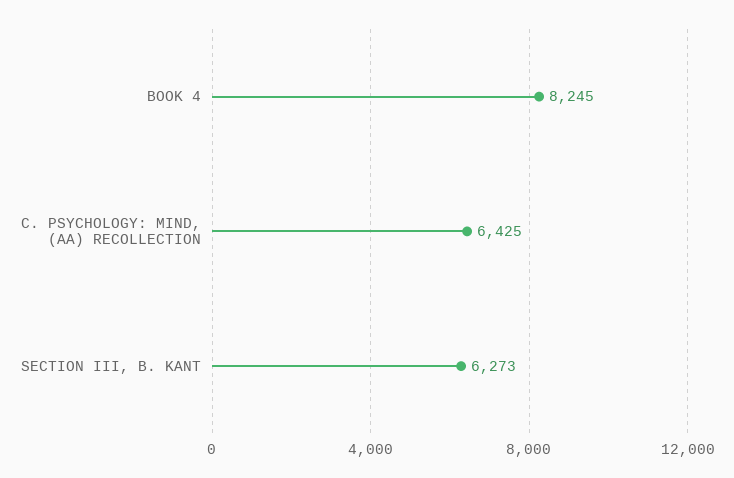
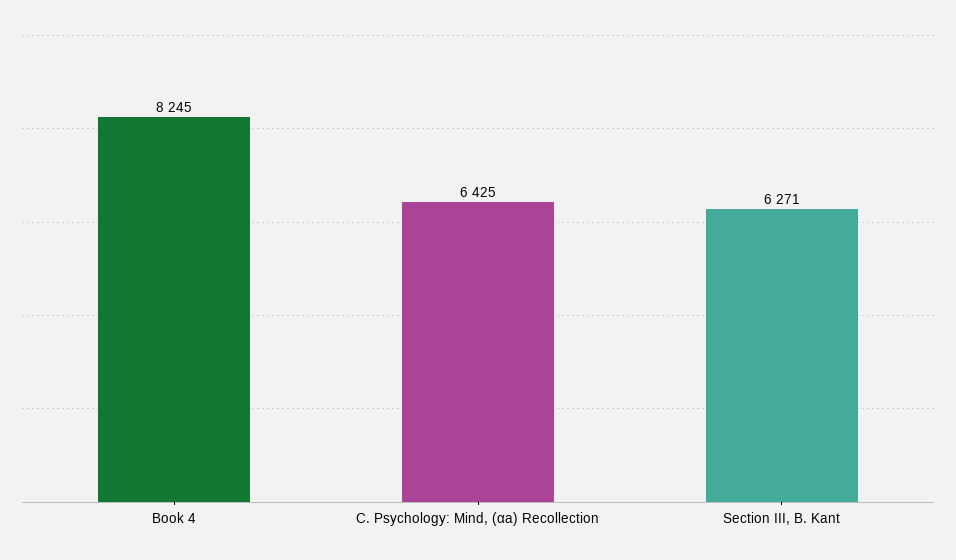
  {
    "BOOK 4": 8245,
    "C. PSYCHOLOGY: MIND, (ΑA) RECOLLECTION": 6425,
-   "SECTION III, B. KANT": 6273
+   "SECTION III, B. KANT": 6271
  }

